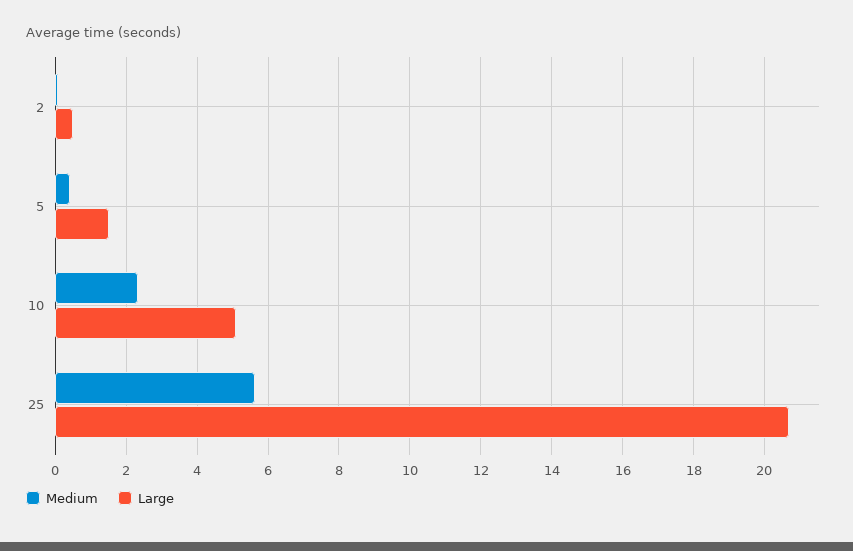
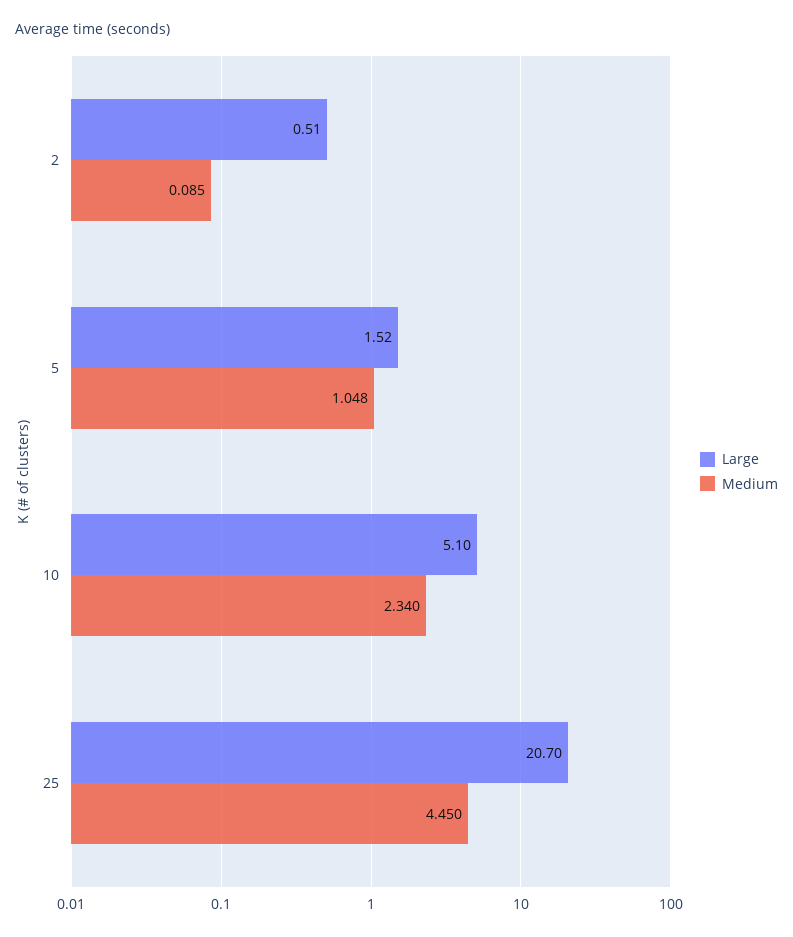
  {
    "Medium": {
      "2": 0.085,
-     "5": 0.4,
+     "5": 1.048,
      "10": 2.34,
-     "25": 5.6
+     "25": 4.45
    },
    "Large": {
      "2": 0.51,
      "5": 1.52,
      "10": 5.1,
      "25": 20.7
    }
  }

